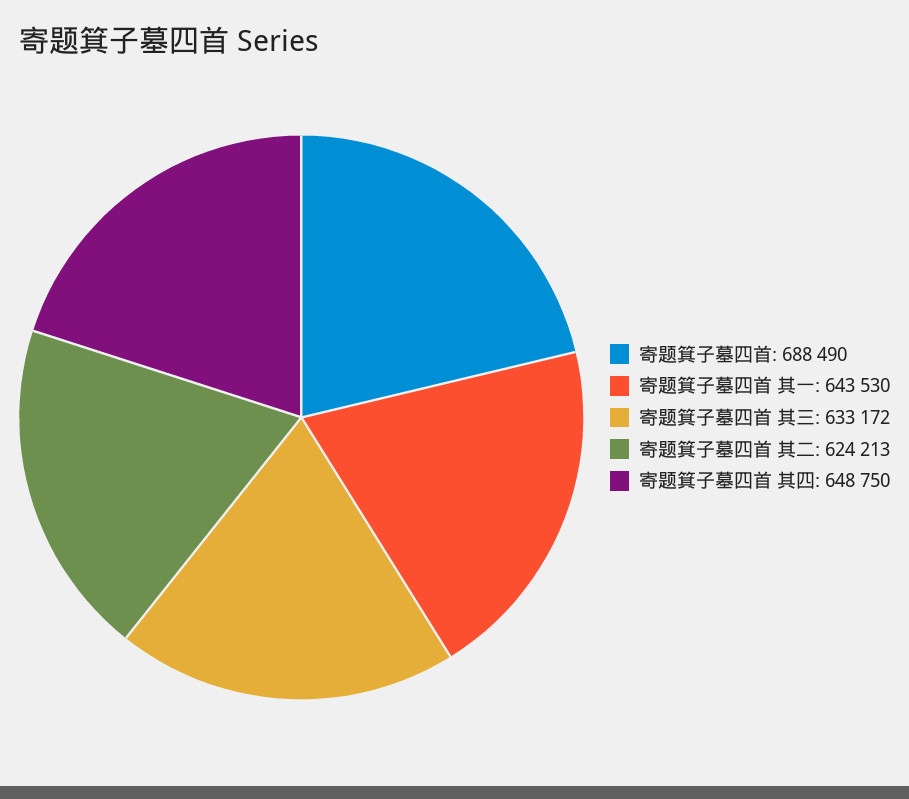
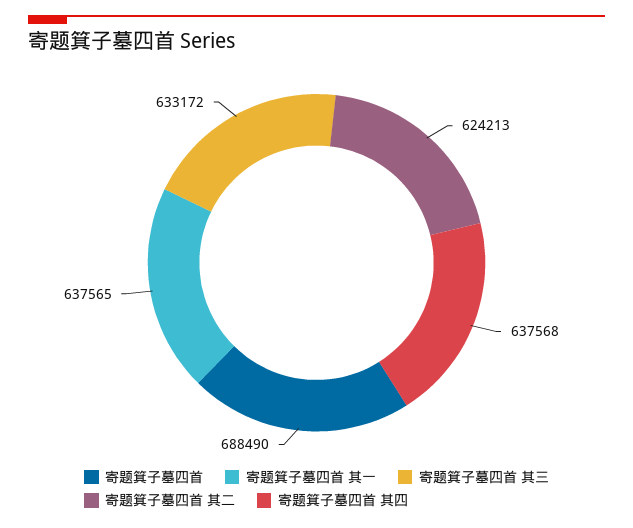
  {
    "寄题箕子墓四首": 688490,
-   "寄题箕子墓四首 其一": 643530,
+   "寄题箕子墓四首 其一": 637565,
    "寄题箕子墓四首 其三": 633172,
    "寄题箕子墓四首 其二": 624213,
-   "寄题箕子墓四首 其四": 648750
+   "寄题箕子墓四首 其四": 637568
  }

